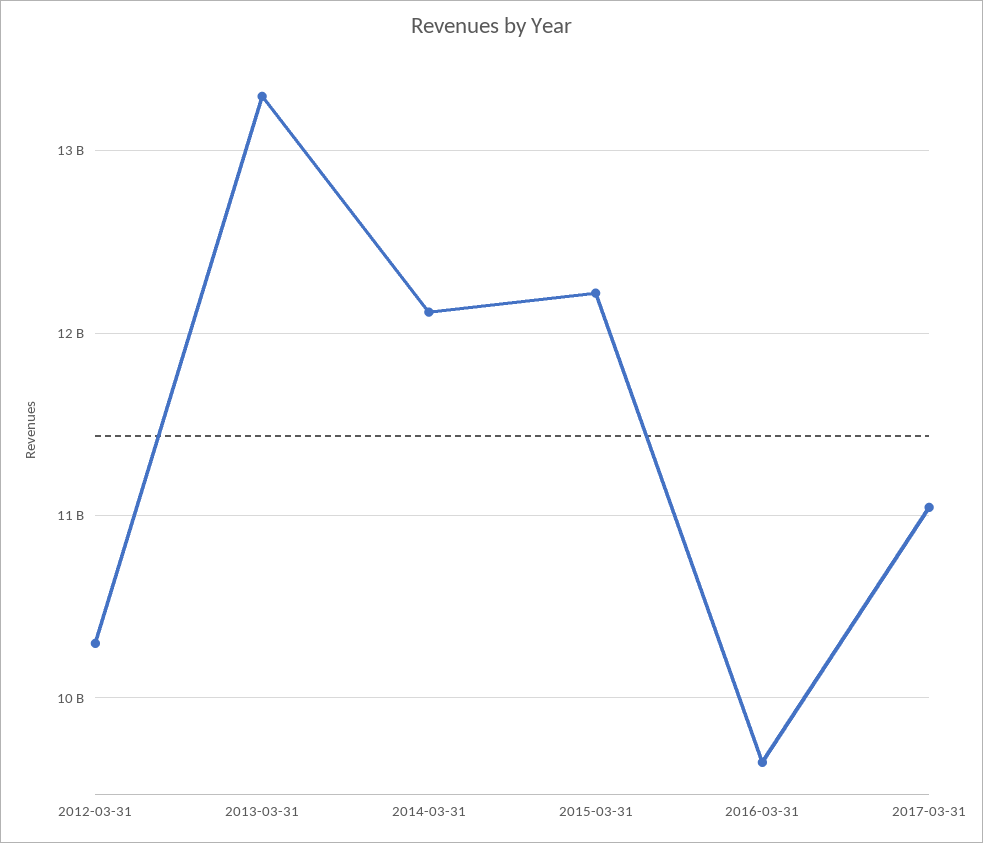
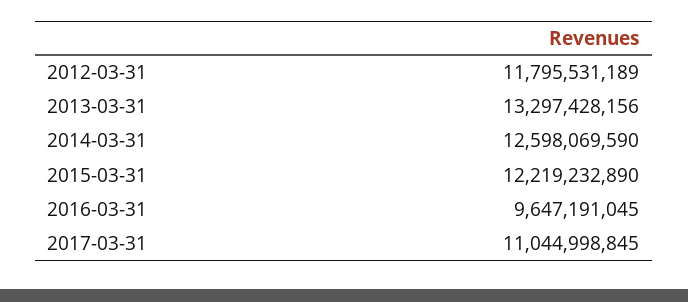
  {
-   "2012-03-31": 10300000000,
+   "2012-03-31": 11795531189,
    "2013-03-31": 13297428156,
-   "2014-03-31": 12100000000,
+   "2014-03-31": 12598069590,
    "2015-03-31": 12219232890,
    "2016-03-31": 9647191045,
    "2017-03-31": 11044998845
  }

